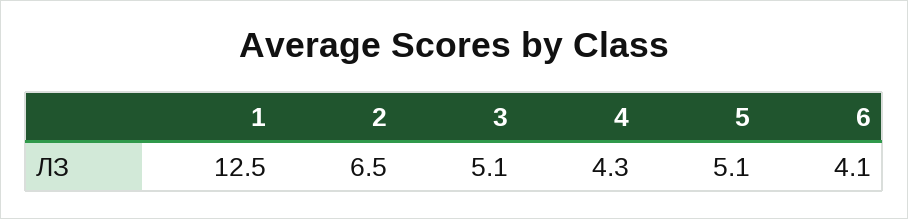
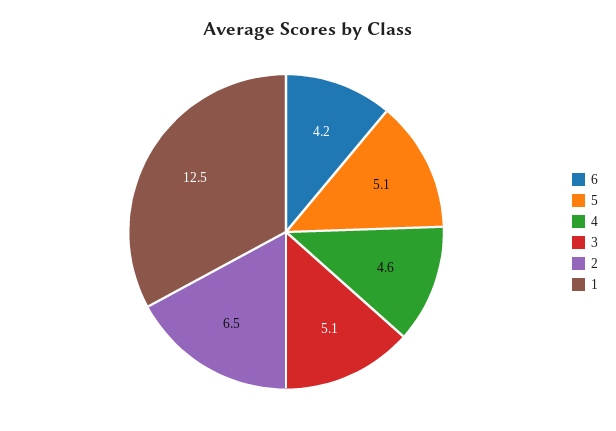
  {
    "1": 12.5,
    "2": 6.5,
    "3": 5.1,
-   "4": 4.3,
+   "4": 4.6,
    "5": 5.1,
-   "6": 4.1
+   "6": 4.2
  }

